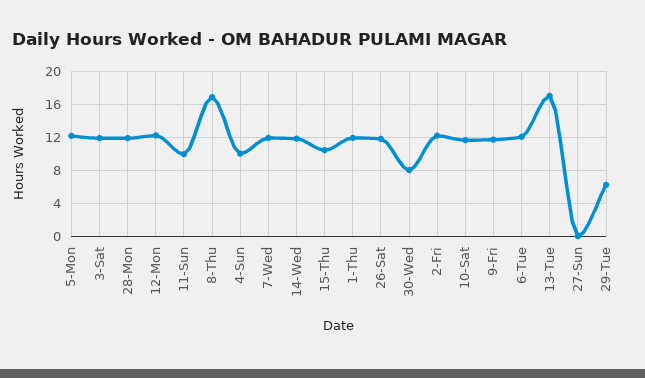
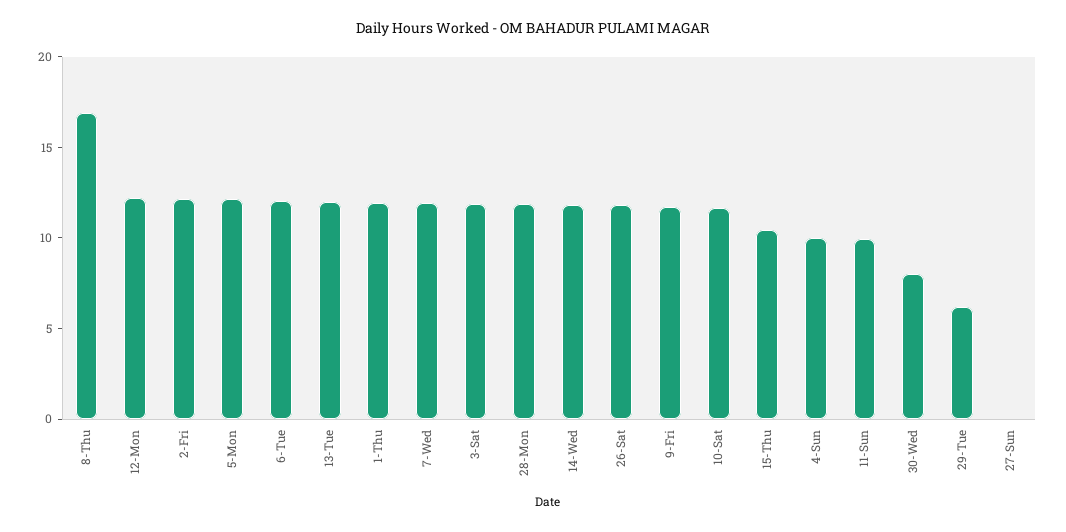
  {
    "5-Mon": 12,
    "3-Sat": 12,
    "28-Mon": 12,
    "12-Mon": 12,
    "11-Sun": 10,
    "8-Thu": 17,
    "4-Sun": 10,
    "7-Wed": 12,
    "14-Wed": 12,
    "15-Thu": 10,
    "1-Thu": 12,
    "26-Sat": 12,
    "30-Wed": 8,
    "2-Fri": 12,
    "10-Sat": 12,
    "9-Fri": 12,
    "6-Tue": 12,
-   "13-Tue": 17,
+   "13-Tue": 12,
    "27-Sun": 0,
    "29-Tue": 6
  }

